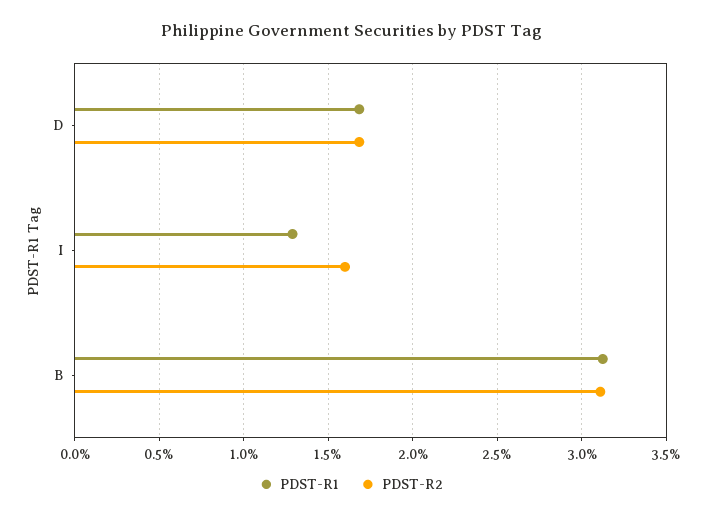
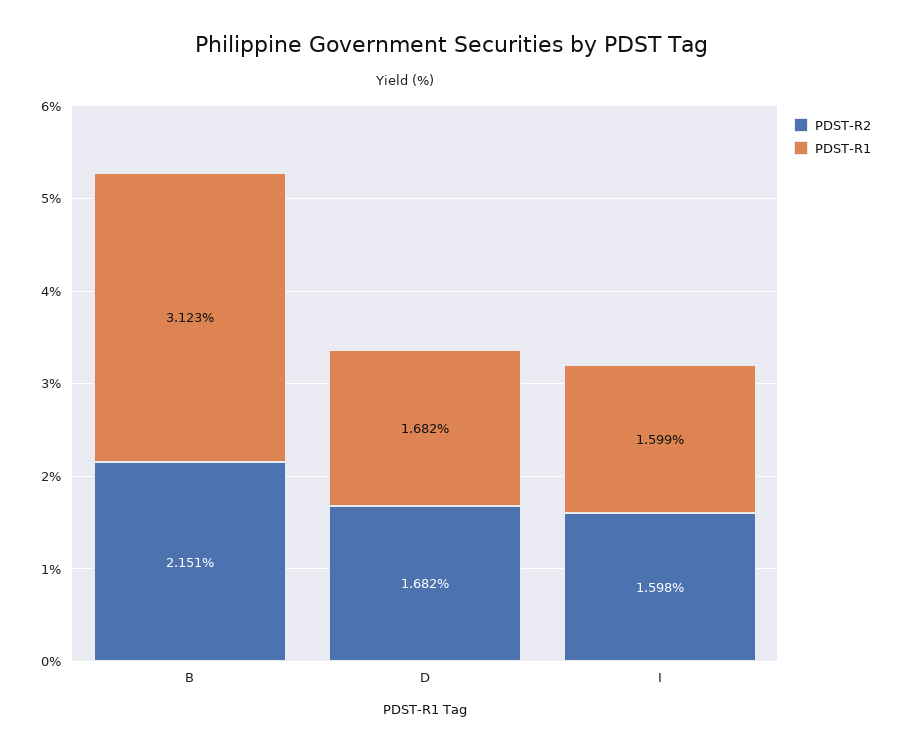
  {
    "PDST-R1": {
      "D": 1.682,
-     "I": 1.3,
+     "I": 1.599,
      "B": 3.123
    },
    "PDST-R2": {
      "D": 1.682,
      "I": 1.598,
-     "B": 3.1
+     "B": 2.151
    }
  }

